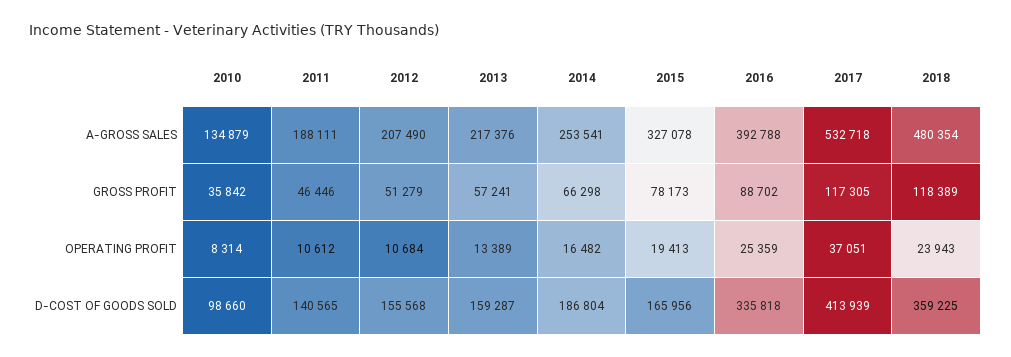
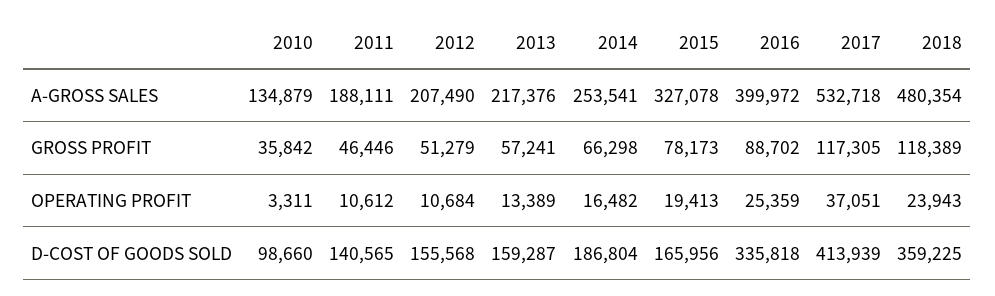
  {
    "2010": {
      "A-GROSS SALES": 134879,
      "GROSS PROFIT": 35842,
-     "OPERATING PROFIT": 8314,
+     "OPERATING PROFIT": 3311,
      "D-COST OF GOODS SOLD": 98660
    },
    "2011": {
      "A-GROSS SALES": 188111,
      "GROSS PROFIT": 46446,
      "OPERATING PROFIT": 10612,
      "D-COST OF GOODS SOLD": 140565
    },
    "2012": {
      "A-GROSS SALES": 207490,
      "GROSS PROFIT": 51279,
      "OPERATING PROFIT": 10684,
      "D-COST OF GOODS SOLD": 155568
    },
    "2013": {
      "A-GROSS SALES": 217376,
      "GROSS PROFIT": 57241,
      "OPERATING PROFIT": 13389,
      "D-COST OF GOODS SOLD": 159287
    },
    "2014": {
      "A-GROSS SALES": 253541,
      "GROSS PROFIT": 66298,
      "OPERATING PROFIT": 16482,
      "D-COST OF GOODS SOLD": 186804
    },
    "2015": {
      "A-GROSS SALES": 327078,
      "GROSS PROFIT": 78173,
      "OPERATING PROFIT": 19413,
      "D-COST OF GOODS SOLD": 165956
    },
    "2016": {
-     "A-GROSS SALES": 392788,
+     "A-GROSS SALES": 399972,
      "GROSS PROFIT": 88702,
      "OPERATING PROFIT": 25359,
      "D-COST OF GOODS SOLD": 335818
    },
    "2017": {
      "A-GROSS SALES": 532718,
      "GROSS PROFIT": 117305,
      "OPERATING PROFIT": 37051,
      "D-COST OF GOODS SOLD": 413939
    },
    "2018": {
      "A-GROSS SALES": 480354,
      "GROSS PROFIT": 118389,
      "OPERATING PROFIT": 23943,
      "D-COST OF GOODS SOLD": 359225
    }
  }

